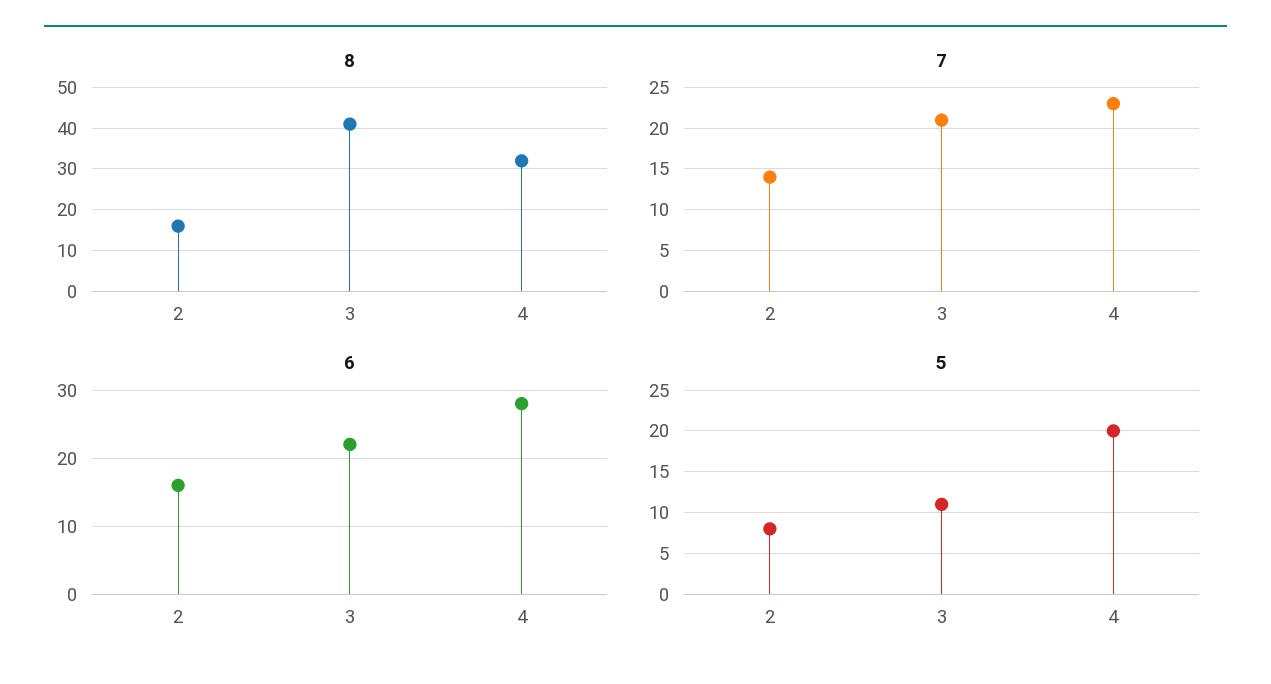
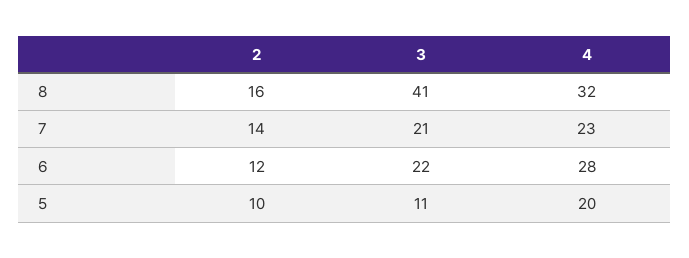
  {
    "8": {
      "2": 16,
      "3": 41,
      "4": 32
    },
    "7": {
      "2": 14,
      "3": 21,
      "4": 23
    },
    "6": {
-     "2": 16,
+     "2": 12,
      "3": 22,
      "4": 28
    },
    "5": {
-     "2": 8,
+     "2": 10,
      "3": 11,
      "4": 20
    }
  }

